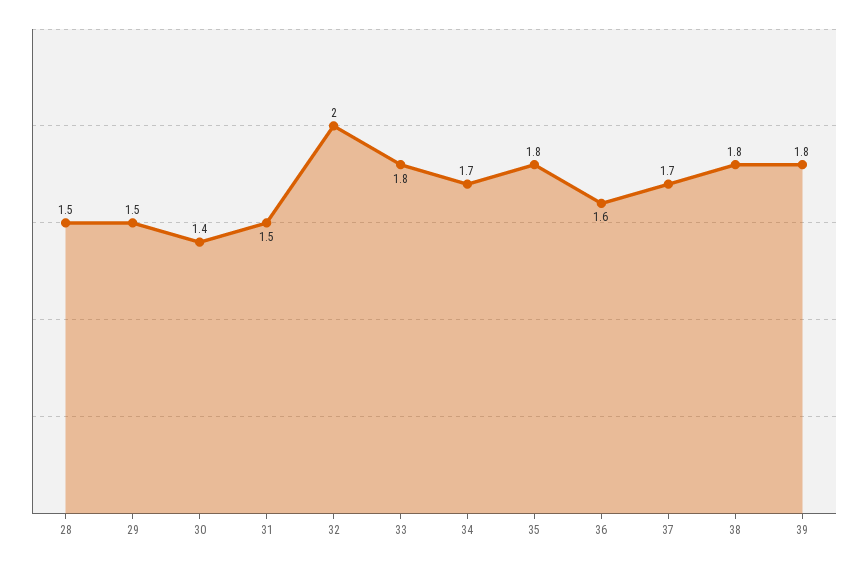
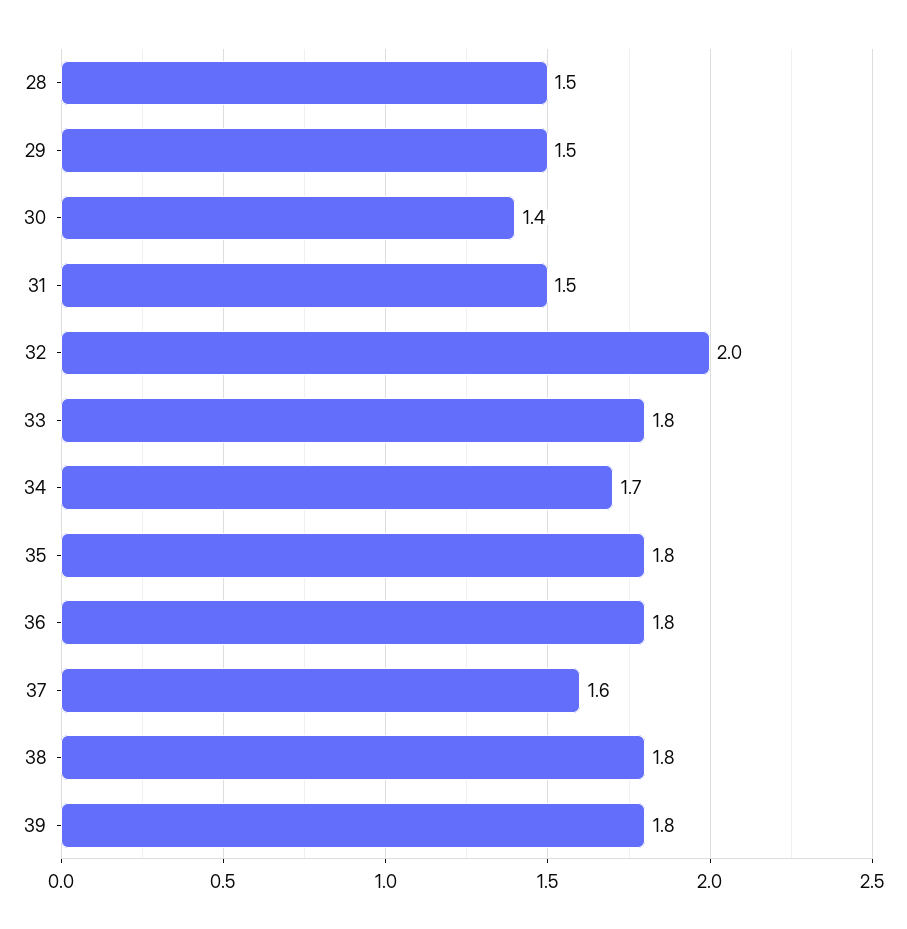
  {
    "28": 1.5,
    "29": 1.5,
    "30": 1.4,
    "31": 1.5,
    "32": 2,
    "33": 1.8,
    "34": 1.7,
    "35": 1.8,
-   "36": 1.6,
+   "36": 1.8,
-   "37": 1.7,
+   "37": 1.6,
    "38": 1.8,
    "39": 1.8
  }

